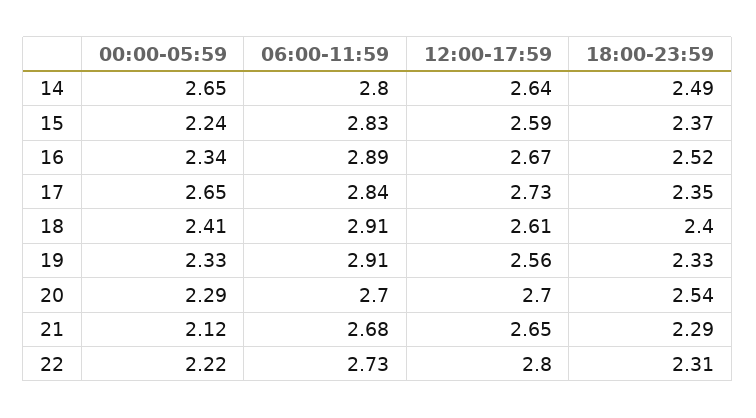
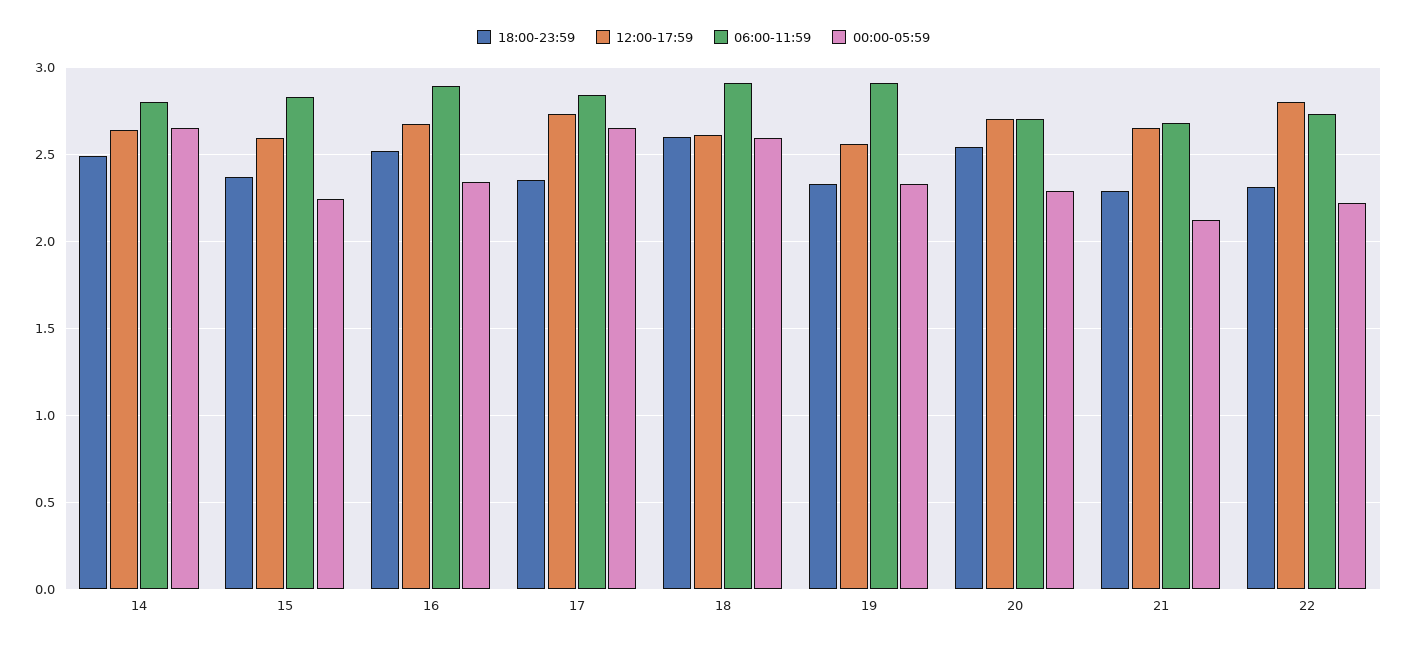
  {
    "00:00-05:59": {
      "14": 2.65,
      "15": 2.24,
      "16": 2.34,
      "17": 2.65,
-     "18": 2.41,
+     "18": 2.6,
      "19": 2.33,
      "20": 2.29,
      "21": 2.12,
      "22": 2.22
    },
    "06:00-11:59": {
      "14": 2.8,
      "15": 2.83,
      "16": 2.89,
      "17": 2.84,
      "18": 2.91,
      "19": 2.91,
      "20": 2.7,
      "21": 2.68,
      "22": 2.73
    },
    "12:00-17:59": {
      "14": 2.64,
      "15": 2.59,
      "16": 2.67,
      "17": 2.73,
      "18": 2.61,
      "19": 2.56,
      "20": 2.7,
      "21": 2.65,
      "22": 2.8
    },
    "18:00-23:59": {
      "14": 2.49,
      "15": 2.37,
      "16": 2.52,
      "17": 2.35,
-     "18": 2.4,
+     "18": 2.6,
      "19": 2.33,
      "20": 2.54,
      "21": 2.29,
      "22": 2.31
    }
  }

